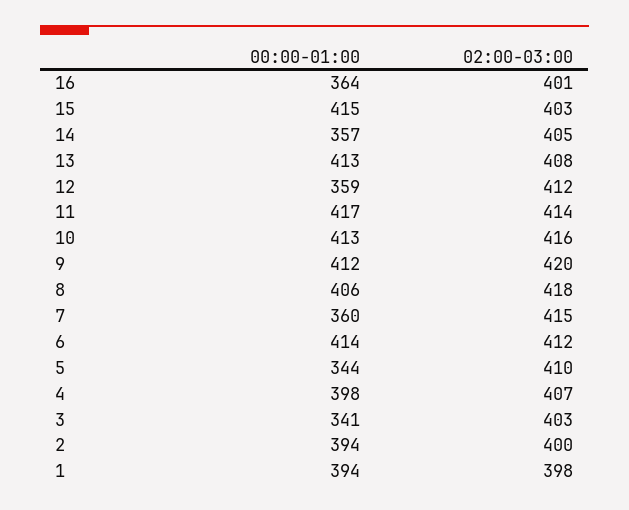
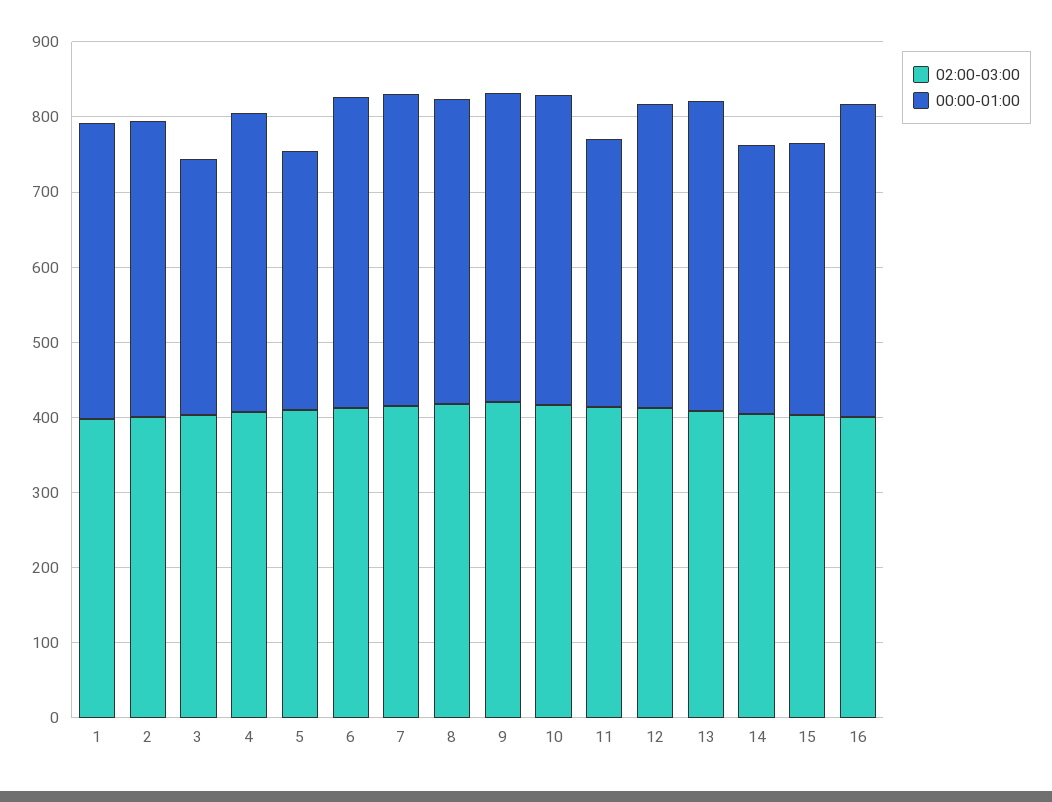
  {
    "00:00-01:00": {
-     "16": 364,
+     "16": 420,
-     "15": 415,
+     "15": 360,
      "14": 357,
      "13": 413,
-     "12": 359,
+     "12": 400,
-     "11": 417,
+     "11": 360,
      "10": 413,
      "9": 412,
      "8": 406,
-     "7": 360,
+     "7": 420,
      "6": 414,
      "5": 344,
      "4": 398,
      "3": 341,
      "2": 394,
      "1": 394
    },
    "02:00-03:00": {
      "16": 401,
      "15": 403,
      "14": 405,
      "13": 408,
      "12": 412,
      "11": 414,
      "10": 416,
      "9": 420,
      "8": 418,
      "7": 415,
      "6": 412,
      "5": 410,
      "4": 407,
      "3": 403,
      "2": 400,
      "1": 398
    }
  }

